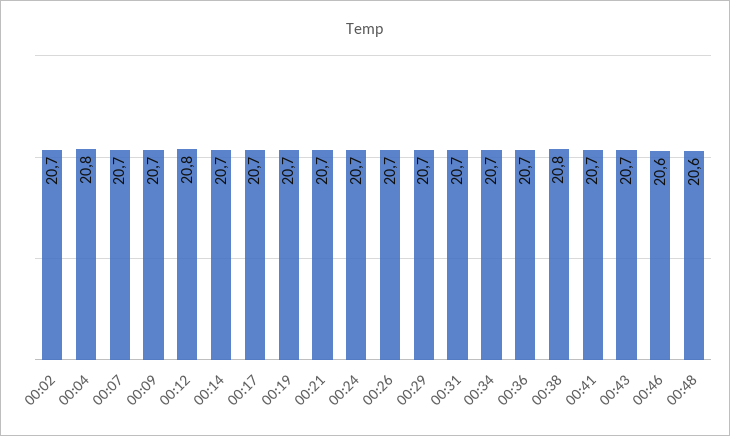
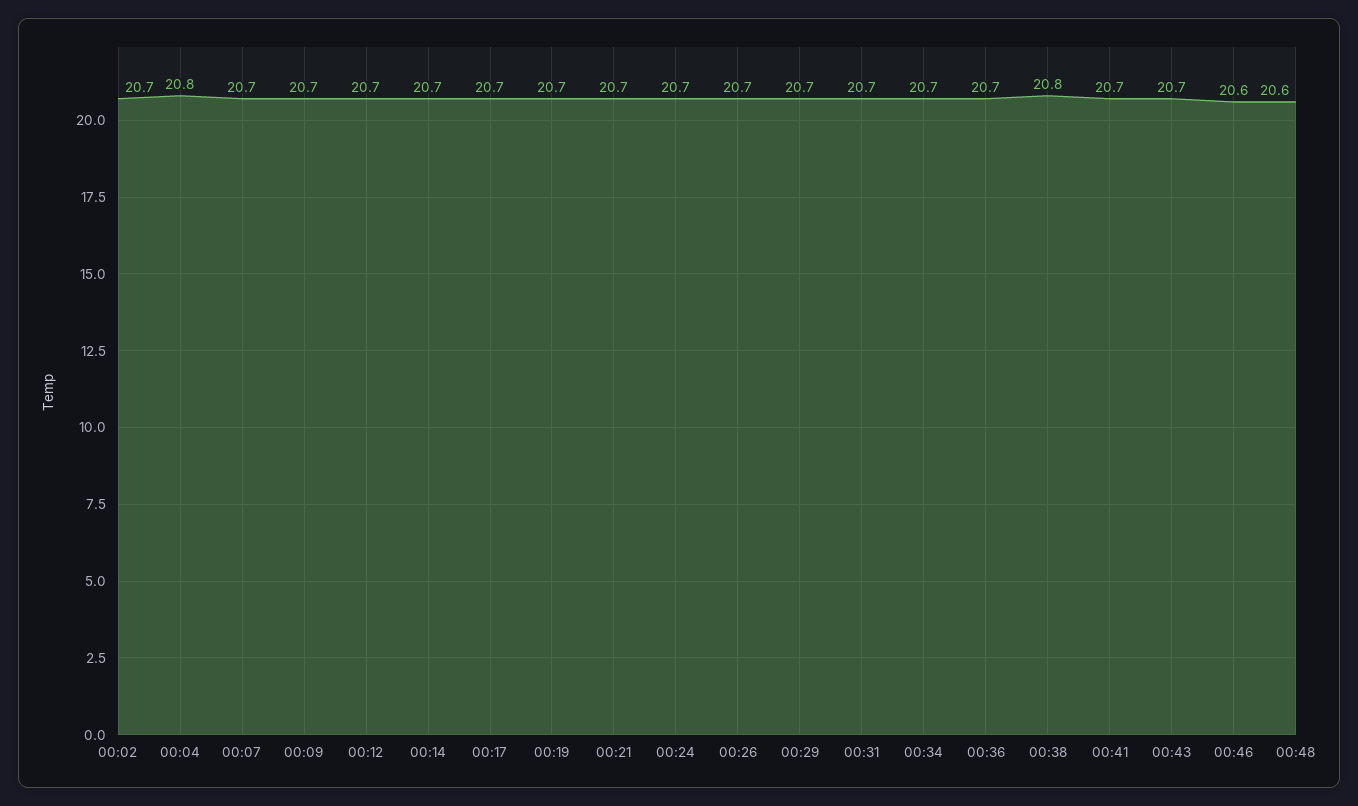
  {
    "00:02": 20.7,
    "00:04": 20.8,
    "00:07": 20.7,
    "00:09": 20.7,
-   "00:12": 20.8,
+   "00:12": 20.7,
    "00:14": 20.7,
    "00:17": 20.7,
    "00:19": 20.7,
    "00:21": 20.7,
    "00:24": 20.7,
    "00:26": 20.7,
    "00:29": 20.7,
    "00:31": 20.7,
    "00:34": 20.7,
    "00:36": 20.7,
    "00:38": 20.8,
    "00:41": 20.7,
    "00:43": 20.7,
    "00:46": 20.6,
    "00:48": 20.6
  }

